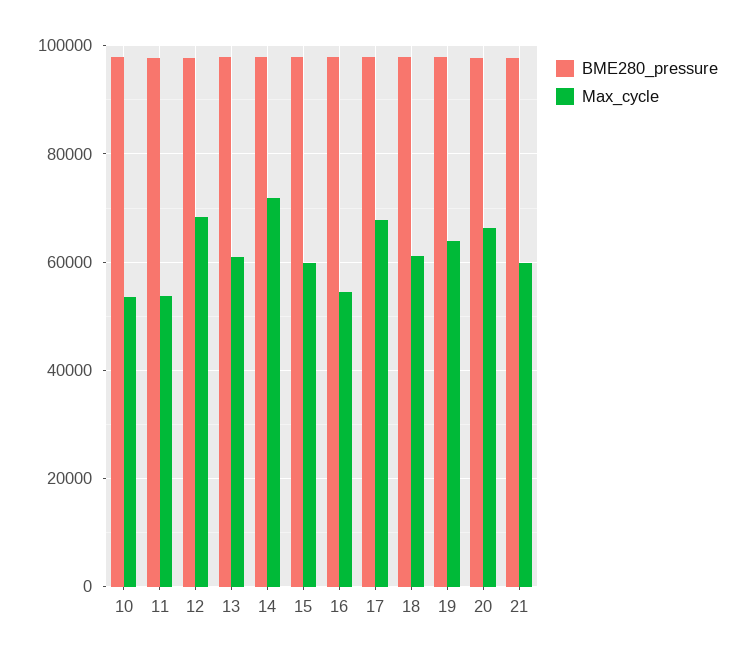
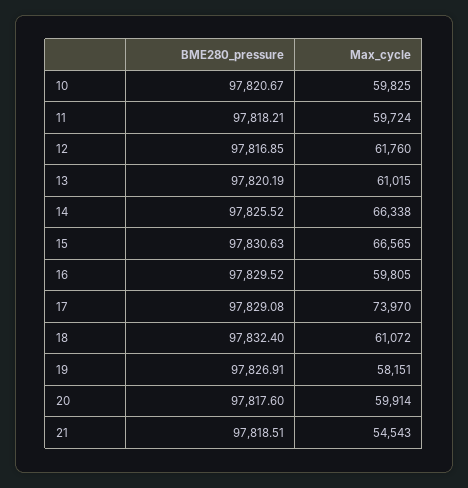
  {
    "BME280_pressure": {
      "10": 97820.67,
      "11": 97818.21,
      "12": 97816.85,
      "13": 97820.19,
      "14": 97825.52,
      "15": 97830.63,
      "16": 97829.52,
      "17": 97829.08,
      "18": 97832.4,
      "19": 97826.91,
      "20": 97817.6,
      "21": 97818.51
    },
    "Max_cycle": {
-     "10": 54000,
+     "10": 59825,
-     "11": 54000,
+     "11": 59724,
-     "12": 68000,
+     "12": 61760,
      "13": 61015,
-     "14": 72000,
+     "14": 66338,
-     "15": 60000,
+     "15": 66565,
-     "16": 54000,
+     "16": 59805,
-     "17": 68000,
+     "17": 73970,
      "18": 61072,
-     "19": 64000,
+     "19": 58151,
-     "20": 66000,
+     "20": 59914,
-     "21": 60000
+     "21": 54543
    }
  }

